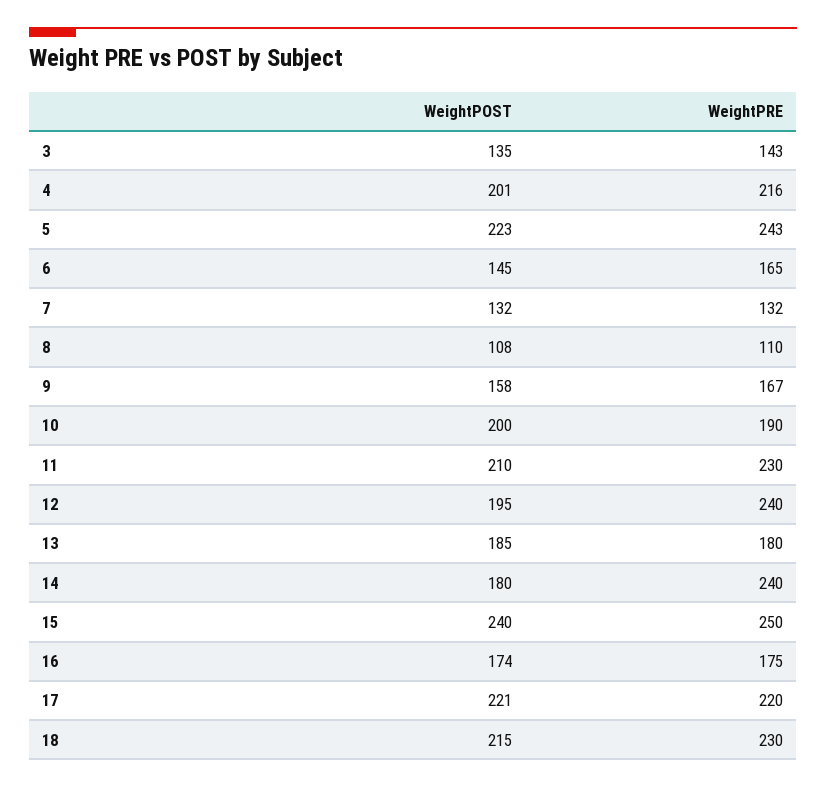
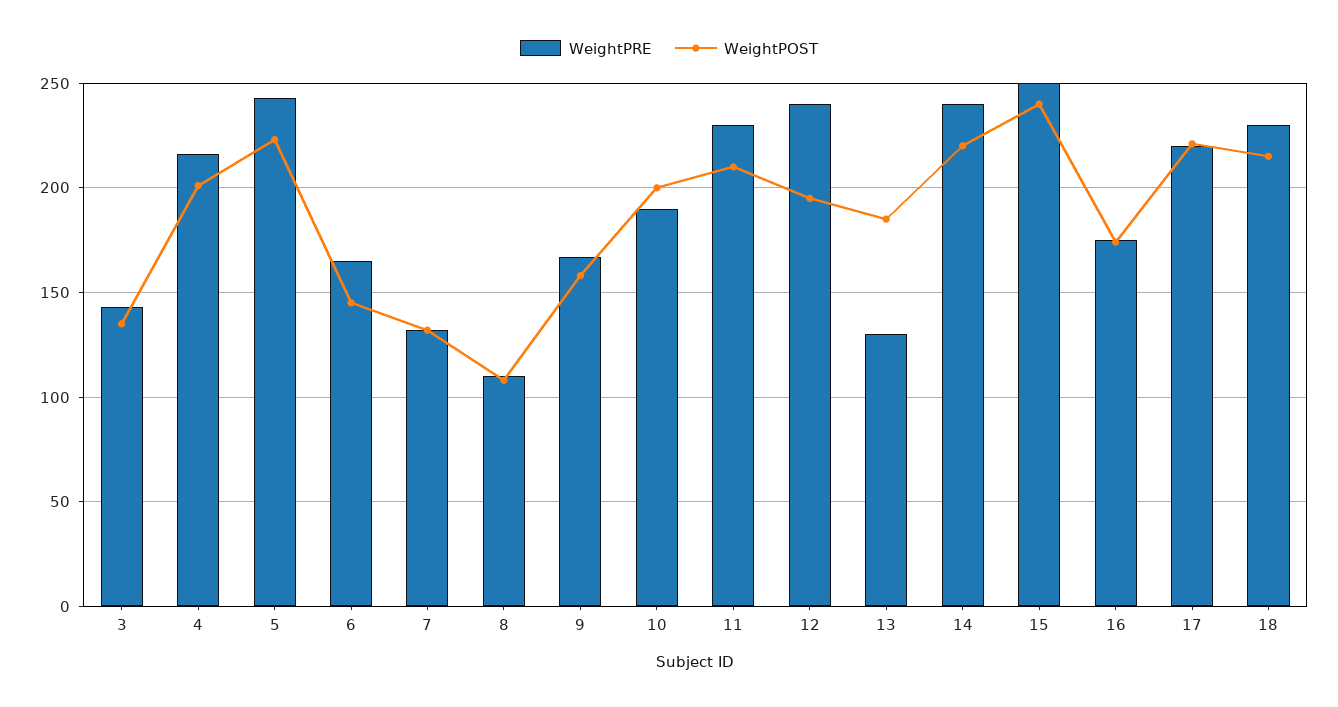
  {
    "WeightPOST": {
      "3": 135,
      "4": 201,
      "5": 223,
      "6": 145,
      "7": 132,
      "8": 108,
      "9": 158,
      "10": 200,
      "11": 210,
      "12": 195,
      "13": 185,
-     "14": 180,
+     "14": 220,
      "15": 240,
      "16": 174,
      "17": 221,
      "18": 215
    },
    "WeightPRE": {
      "3": 143,
      "4": 216,
      "5": 243,
      "6": 165,
      "7": 132,
      "8": 110,
      "9": 167,
      "10": 190,
      "11": 230,
      "12": 240,
-     "13": 180,
+     "13": 130,
      "14": 240,
      "15": 250,
      "16": 175,
      "17": 220,
      "18": 230
    }
  }

